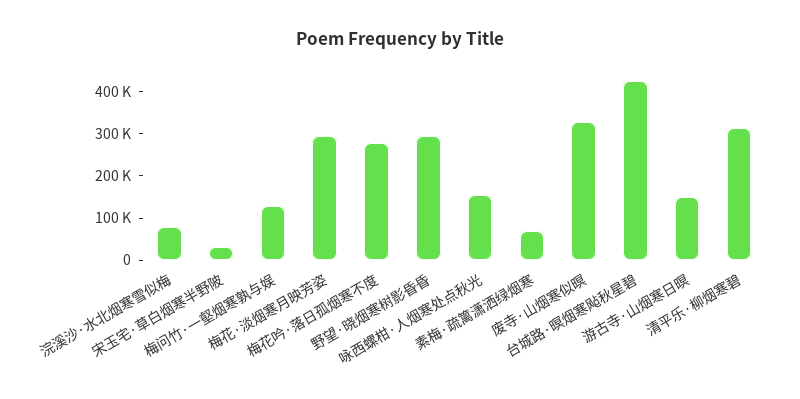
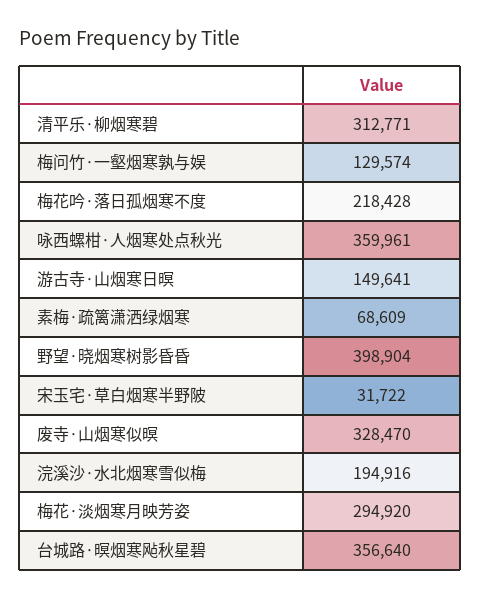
  {
-   "浣溪沙·水北烟寒雪似梅": 80000,
+   "浣溪沙·水北烟寒雪似梅": 194916,
    "宋玉宅·草白烟寒半野陂": 31722,
    "梅问竹·一壑烟寒孰与娱": 129574,
    "梅花·淡烟寒月映芳姿": 294920,
-   "梅花吟·落日孤烟寒不度": 280000,
+   "梅花吟·落日孤烟寒不度": 218428,
-   "野望·晓烟寒树影昏昏": 300000,
+   "野望·晓烟寒树影昏昏": 398904,
-   "咏西螺柑·人烟寒处点秋光": 160000,
+   "咏西螺柑·人烟寒处点秋光": 359961,
    "素梅·疏篱潇洒绿烟寒": 68609,
    "废寺·山烟寒似暝": 328470,
-   "台城路·暝烟寒飐秋星碧": 420000,
+   "台城路·暝烟寒飐秋星碧": 356640,
    "游古寺·山烟寒日暝": 149641,
    "清平乐·柳烟寒碧": 312771
  }

